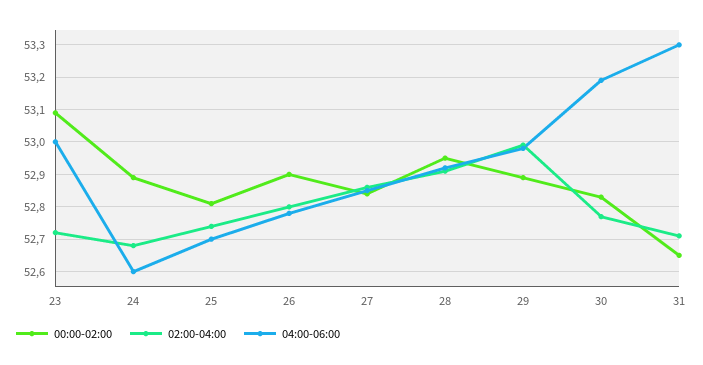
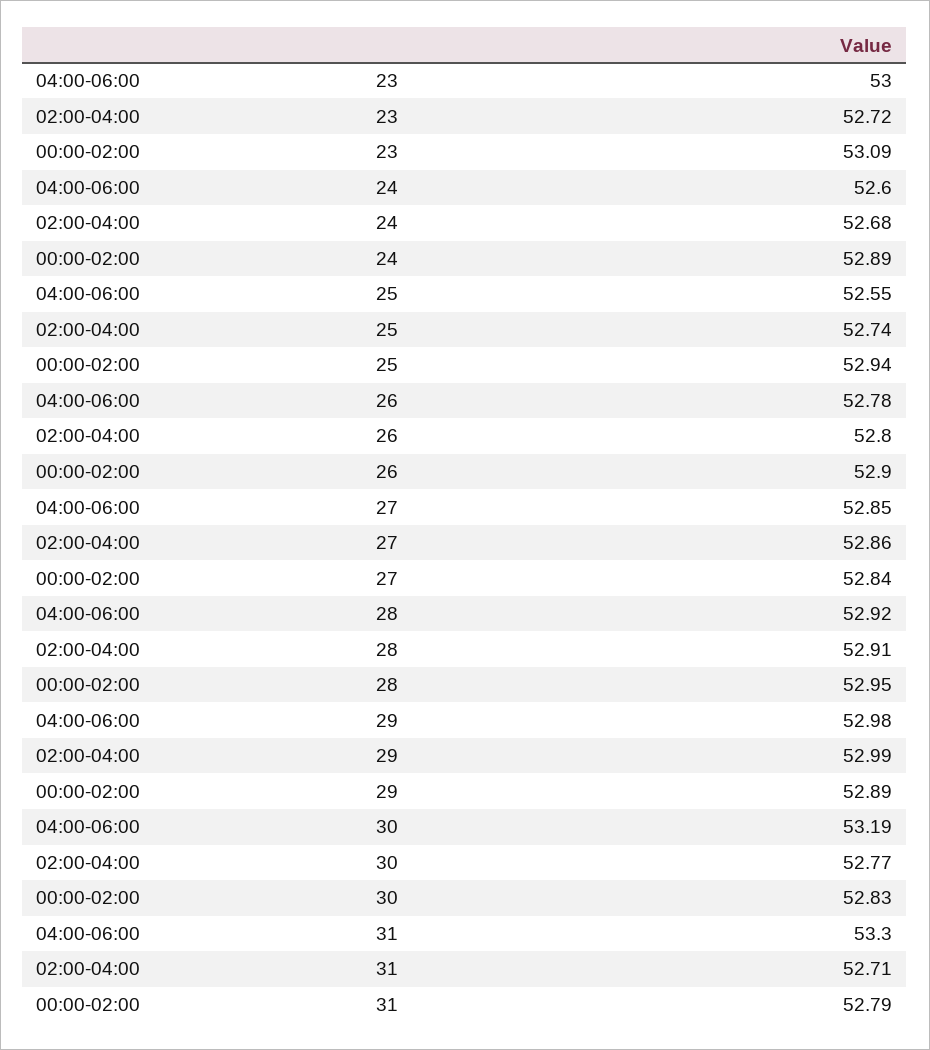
  {
    "00:00-02:00": {
      "23": 53.09,
      "24": 52.89,
-     "25": 52.8,
+     "25": 52.94,
      "26": 52.9,
      "27": 52.84,
      "28": 52.95,
      "29": 52.89,
      "30": 52.83,
-     "31": 52.65
+     "31": 52.79
    },
    "02:00-04:00": {
      "23": 52.72,
      "24": 52.68,
      "25": 52.74,
      "26": 52.8,
      "27": 52.86,
      "28": 52.91,
      "29": 52.99,
      "30": 52.77,
      "31": 52.71
    },
    "04:00-06:00": {
      "23": 53,
      "24": 52.6,
-     "25": 52.7,
+     "25": 52.55,
      "26": 52.78,
      "27": 52.85,
      "28": 52.92,
      "29": 52.98,
      "30": 53.19,
      "31": 53.3
    }
  }

